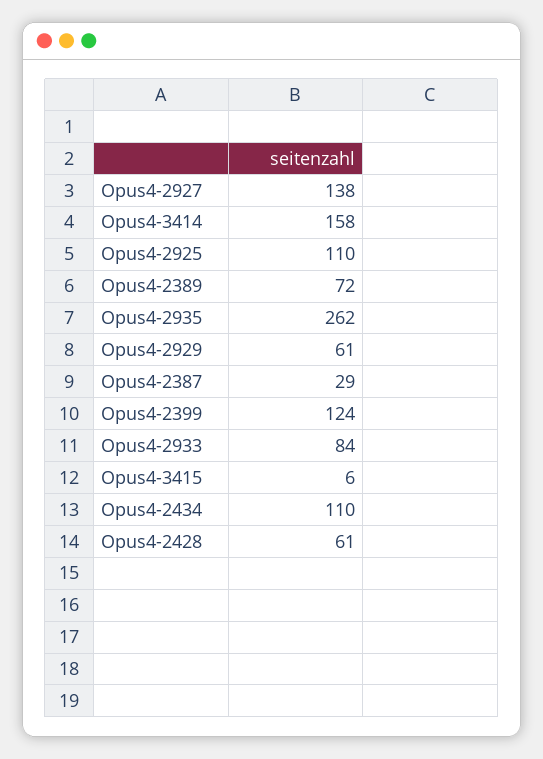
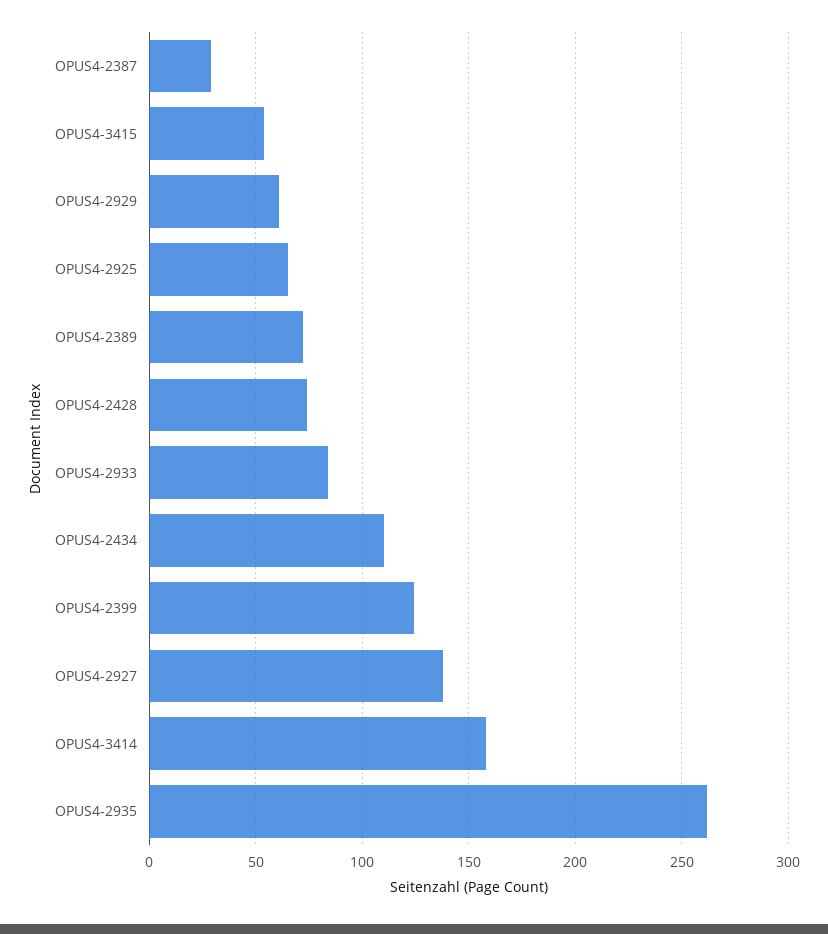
  {
    "Opus4-2927": 138,
    "Opus4-3414": 158,
-   "Opus4-2925": 110,
+   "Opus4-2925": 65,
    "Opus4-2389": 72,
    "Opus4-2935": 262,
    "Opus4-2929": 61,
    "Opus4-2387": 29,
    "Opus4-2399": 124,
    "Opus4-2933": 84,
-   "Opus4-3415": 6,
+   "Opus4-3415": 55,
    "Opus4-2434": 110,
-   "Opus4-2428": 61
+   "Opus4-2428": 75
  }

